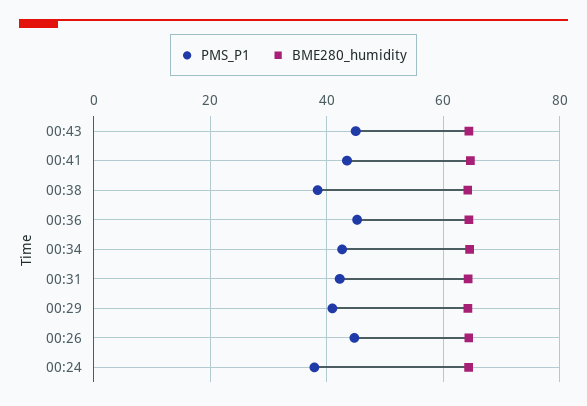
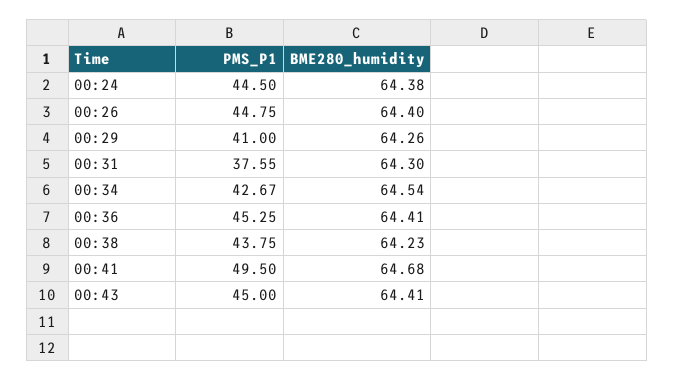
  {
    "PMS_P1": {
      "00:43": 45,
-     "00:41": 44,
+     "00:41": 49.5,
-     "00:38": 38,
+     "00:38": 43.75,
      "00:36": 45.25,
      "00:34": 42.67,
-     "00:31": 42,
+     "00:31": 37.55,
      "00:29": 41,
      "00:26": 44.75,
-     "00:24": 38
+     "00:24": 44.5
    },
    "BME280_humidity": {
      "00:43": 64.41,
      "00:41": 64.68,
      "00:38": 64.23,
      "00:36": 64.41,
      "00:34": 64.54,
      "00:31": 64.3,
      "00:29": 64.26,
      "00:26": 64.4,
      "00:24": 64.38
    }
  }

